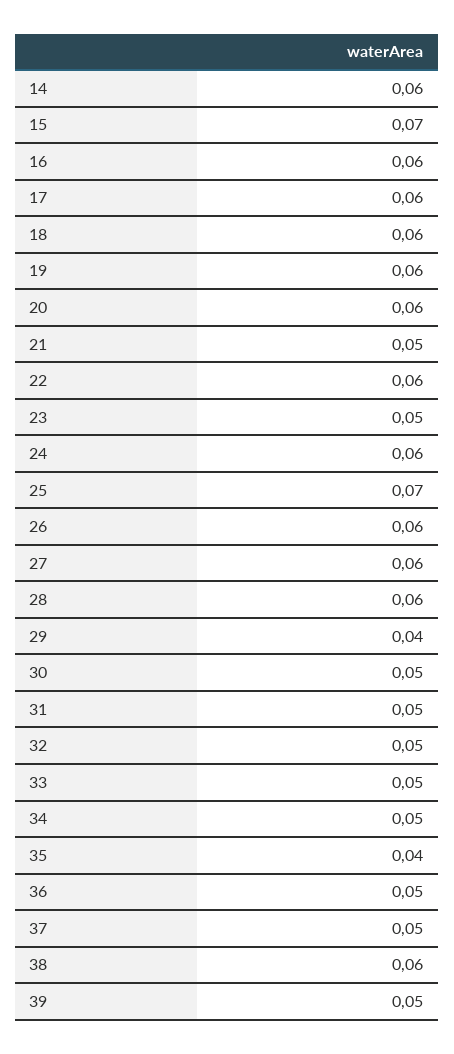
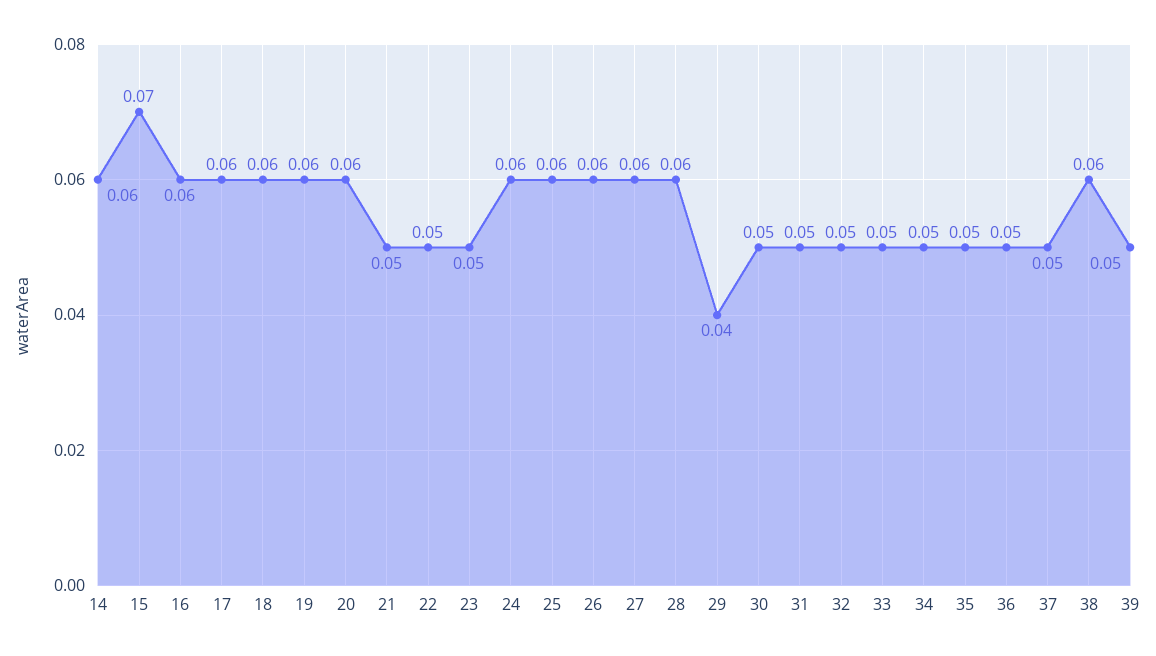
  {
    "14": 0.06,
    "15": 0.07,
    "16": 0.06,
    "17": 0.06,
    "18": 0.06,
    "19": 0.06,
    "20": 0.06,
    "21": 0.05,
-   "22": 0.06,
+   "22": 0.05,
    "23": 0.05,
    "24": 0.06,
-   "25": 0.07,
+   "25": 0.06,
    "26": 0.06,
    "27": 0.06,
    "28": 0.06,
    "29": 0.04,
    "30": 0.05,
    "31": 0.05,
    "32": 0.05,
    "33": 0.05,
    "34": 0.05,
-   "35": 0.04,
+   "35": 0.05,
    "36": 0.05,
    "37": 0.05,
    "38": 0.06,
    "39": 0.05
  }

